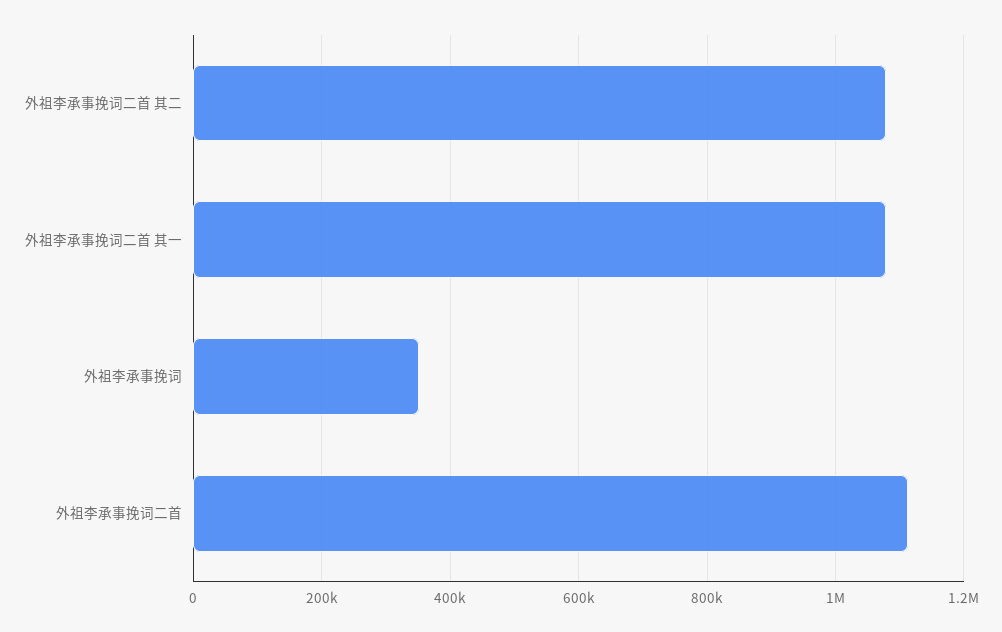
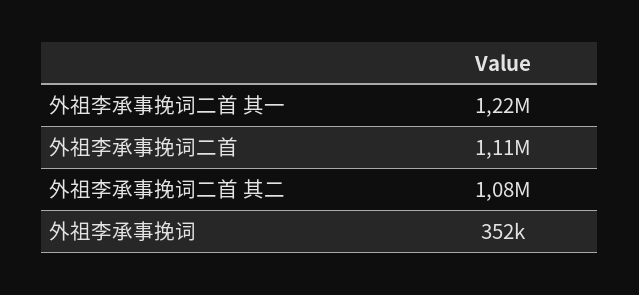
  {
    "外祖李承事挽词二首 其二": 1080000,
-   "外祖李承事挽词二首 其一": 1080000,
+   "外祖李承事挽词二首 其一": 1220000,
    "外祖李承事挽词": 352000,
    "外祖李承事挽词二首": 1110000
  }

